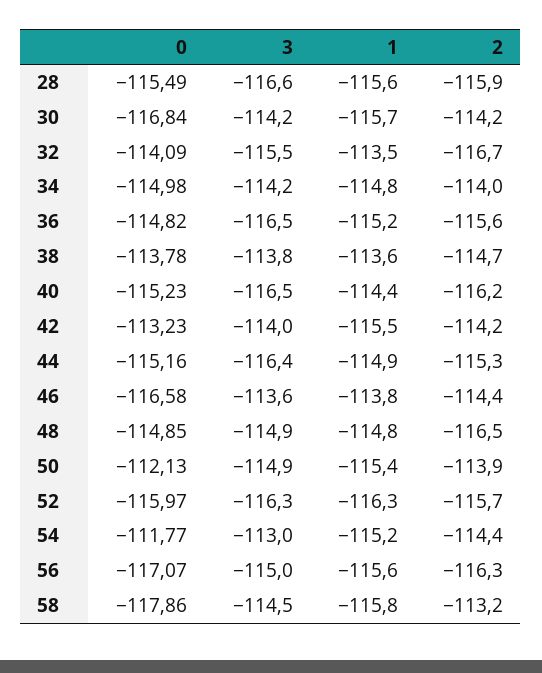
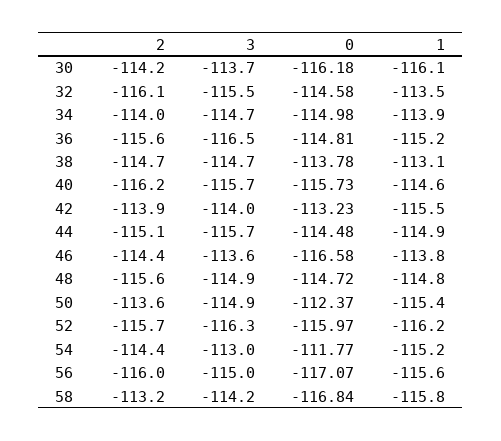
  {
    "0": {
-     "28": -115.49,
-     "30": -116.84,
+     "30": -116.18,
-     "32": -114.09,
+     "32": -114.58,
      "34": -114.98,
-     "36": -114.82,
+     "36": -114.81,
      "38": -113.78,
-     "40": -115.23,
+     "40": -115.73,
      "42": -113.23,
-     "44": -115.16,
+     "44": -114.48,
      "46": -116.58,
-     "48": -114.85,
+     "48": -114.72,
-     "50": -112.13,
+     "50": -112.37,
      "52": -115.97,
      "54": -111.77,
      "56": -117.07,
-     "58": -117.86
+     "58": -116.84
    },
    "3": {
-     "28": -116.6,
-     "30": -114.2,
+     "30": -113.7,
      "32": -115.5,
-     "34": -114.2,
+     "34": -114.7,
      "36": -116.5,
-     "38": -113.8,
+     "38": -114.7,
-     "40": -116.5,
+     "40": -115.7,
      "42": -114,
-     "44": -116.4,
+     "44": -115.7,
      "46": -113.6,
      "48": -114.9,
      "50": -114.9,
      "52": -116.3,
      "54": -113,
      "56": -115,
-     "58": -114.5
+     "58": -114.2
    },
    "1": {
-     "28": -115.6,
-     "30": -115.7,
+     "30": -116.1,
      "32": -113.5,
-     "34": -114.8,
+     "34": -113.9,
      "36": -115.2,
-     "38": -113.6,
+     "38": -113.1,
-     "40": -114.4,
+     "40": -114.6,
      "42": -115.5,
      "44": -114.9,
      "46": -113.8,
      "48": -114.8,
      "50": -115.4,
-     "52": -116.3,
+     "52": -116.2,
      "54": -115.2,
      "56": -115.6,
      "58": -115.8
    },
    "2": {
-     "28": -115.9,
      "30": -114.2,
-     "32": -116.7,
+     "32": -116.1,
      "34": -114,
      "36": -115.6,
      "38": -114.7,
      "40": -116.2,
-     "42": -114.2,
+     "42": -113.9,
-     "44": -115.3,
+     "44": -115.1,
      "46": -114.4,
-     "48": -116.5,
+     "48": -115.6,
-     "50": -113.9,
+     "50": -113.6,
      "52": -115.7,
      "54": -114.4,
-     "56": -116.3,
+     "56": -116,
      "58": -113.2
    }
  }

